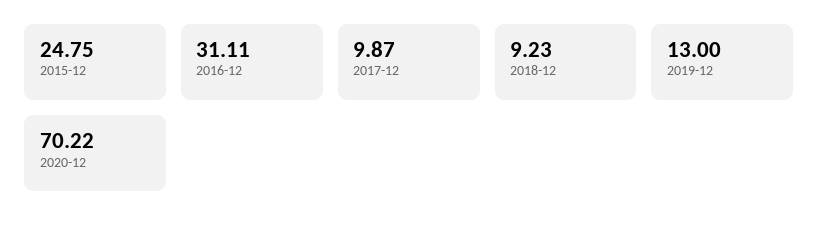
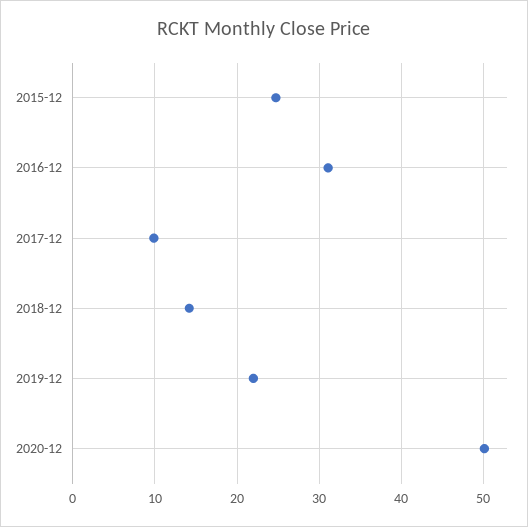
  {
    "2015-12": 24.75,
    "2016-12": 31.11,
    "2017-12": 9.87,
-   "2018-12": 9.23,
+   "2018-12": 14,
-   "2019-12": 13,
+   "2019-12": 22,
-   "2020-12": 70.22
+   "2020-12": 50
  }

